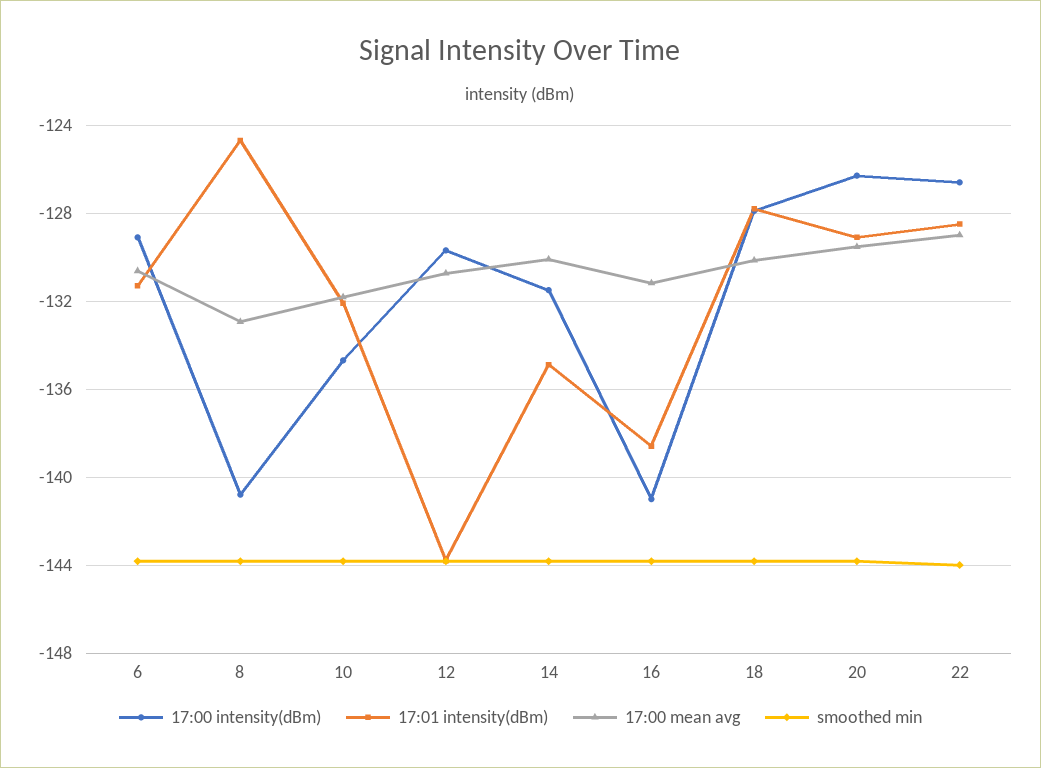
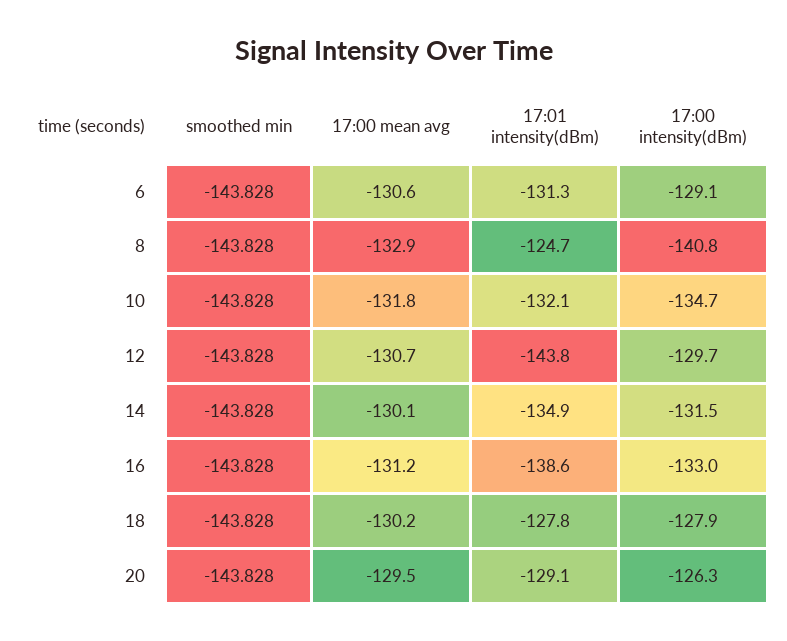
  {
    "17:00 intensity(dBm)": {
      "6": -129.1,
      "8": -140.8,
      "10": -134.7,
      "12": -129.7,
      "14": -131.5,
-     "16": -141,
+     "16": -133,
      "18": -127.9,
-     "20": -126.3,
+     "20": -126.3
-     "22": -126.5
    },
    "17:01 intensity(dBm)": {
      "6": -131.3,
      "8": -124.7,
      "10": -132.1,
      "12": -143.8,
      "14": -134.9,
      "16": -138.6,
      "18": -127.8,
-     "20": -129.1,
+     "20": -129.1
-     "22": -128.5
    },
    "17:00 mean avg": {
      "6": -130.6,
      "8": -132.9,
      "10": -131.8,
      "12": -130.7,
      "14": -130.1,
      "16": -131.2,
      "18": -130.2,
-     "20": -129.5,
+     "20": -129.5
-     "22": -129
    },
    "smoothed min": {
      "6": -143.828,
      "8": -143.828,
      "10": -143.828,
      "12": -143.828,
      "14": -143.828,
      "16": -143.828,
      "18": -143.828,
-     "20": -143.828,
+     "20": -143.828
-     "22": -144
    }
  }

